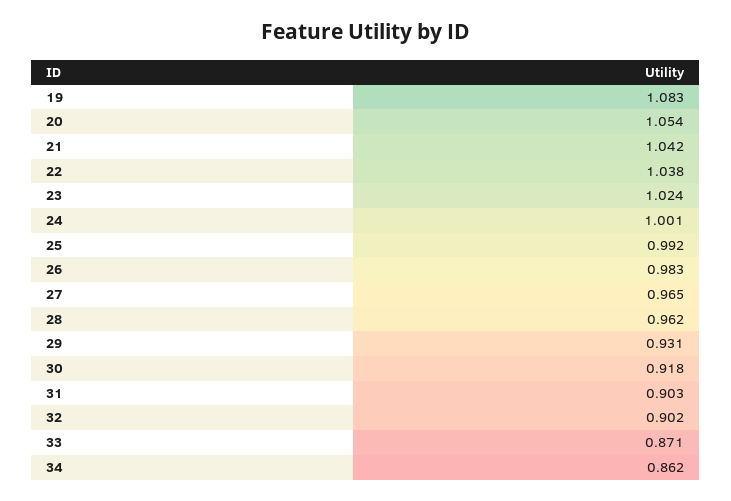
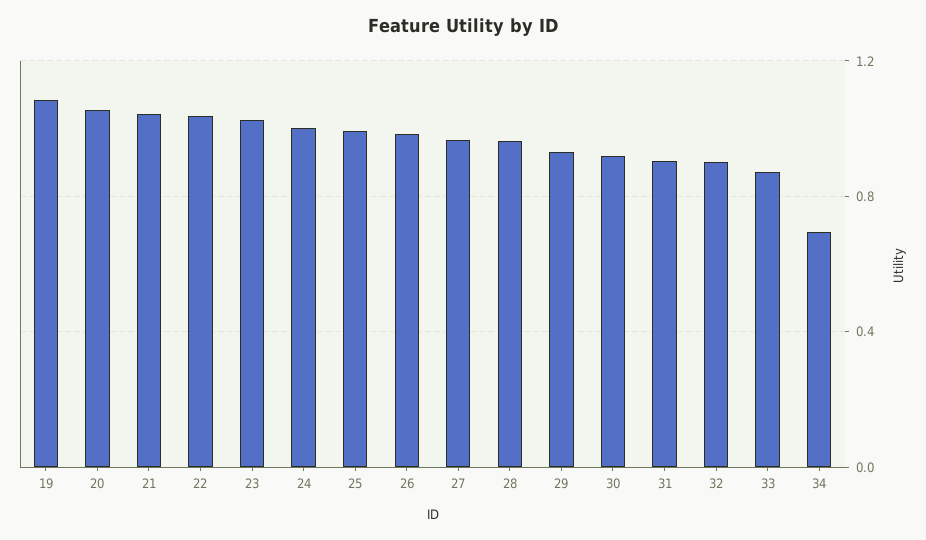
  {
    "19": 1.083,
    "20": 1.054,
    "21": 1.042,
    "22": 1.038,
    "23": 1.024,
    "24": 1.001,
    "25": 0.992,
    "26": 0.983,
    "27": 0.965,
    "28": 0.962,
    "29": 0.931,
    "30": 0.918,
    "31": 0.903,
    "32": 0.902,
    "33": 0.871,
-   "34": 0.862
+   "34": 0.7
  }

